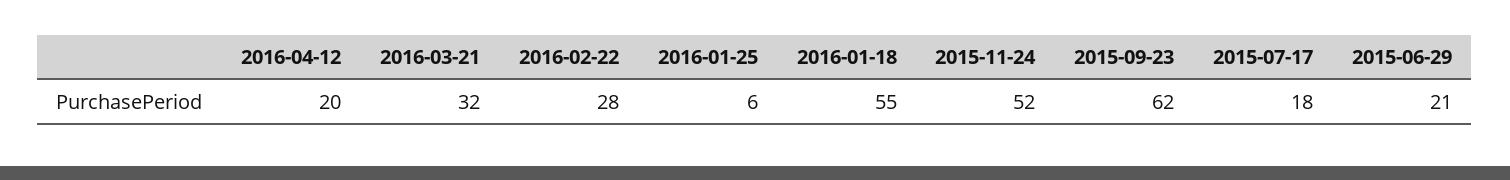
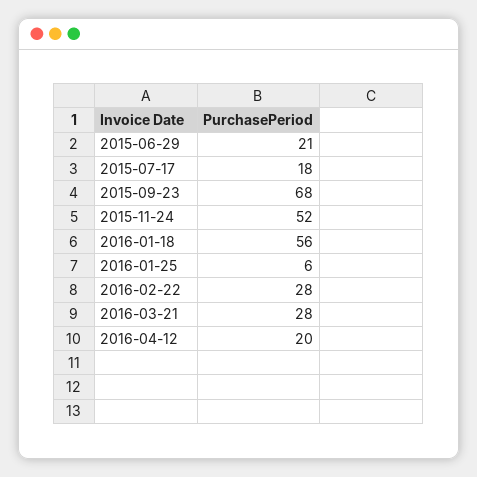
  {
    "2016-04-12": 20,
-   "2016-03-21": 32,
+   "2016-03-21": 28,
    "2016-02-22": 28,
    "2016-01-25": 6,
-   "2016-01-18": 55,
+   "2016-01-18": 56,
    "2015-11-24": 52,
-   "2015-09-23": 62,
+   "2015-09-23": 68,
    "2015-07-17": 18,
    "2015-06-29": 21
  }

